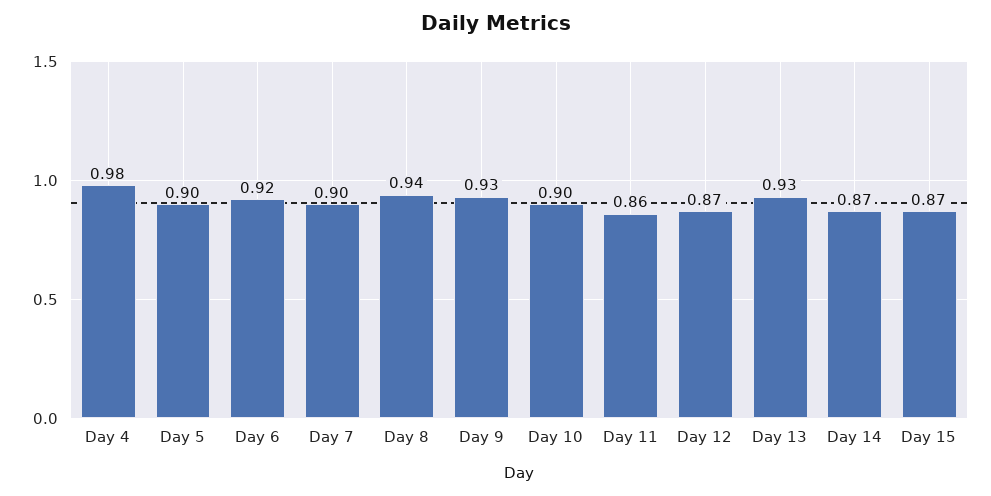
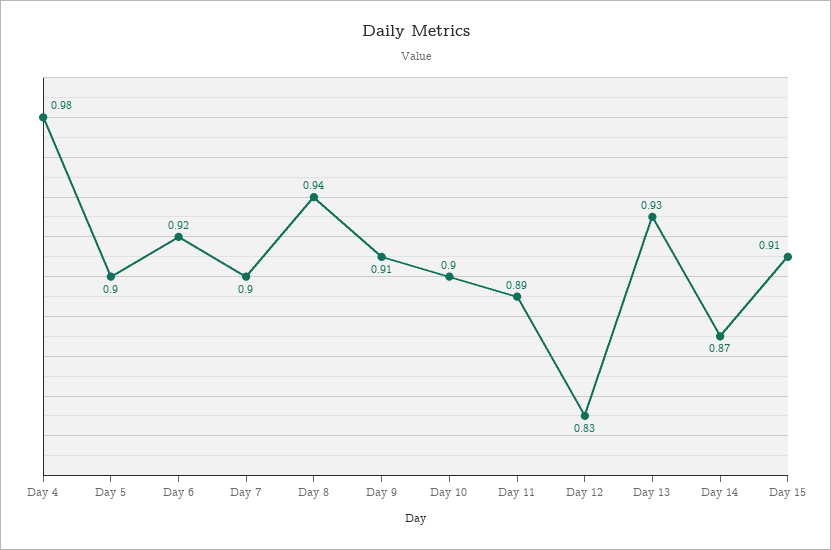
  {
    "Day 4": 0.98,
    "Day 5": 0.9,
    "Day 6": 0.92,
    "Day 7": 0.9,
    "Day 8": 0.94,
-   "Day 9": 0.93,
+   "Day 9": 0.91,
    "Day 10": 0.9,
-   "Day 11": 0.86,
+   "Day 11": 0.89,
-   "Day 12": 0.87,
+   "Day 12": 0.83,
    "Day 13": 0.93,
    "Day 14": 0.87,
-   "Day 15": 0.87
+   "Day 15": 0.91
  }

